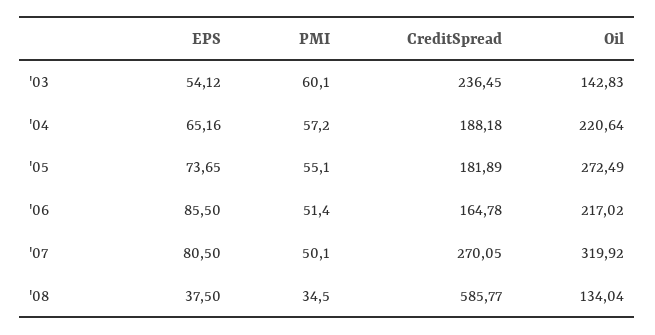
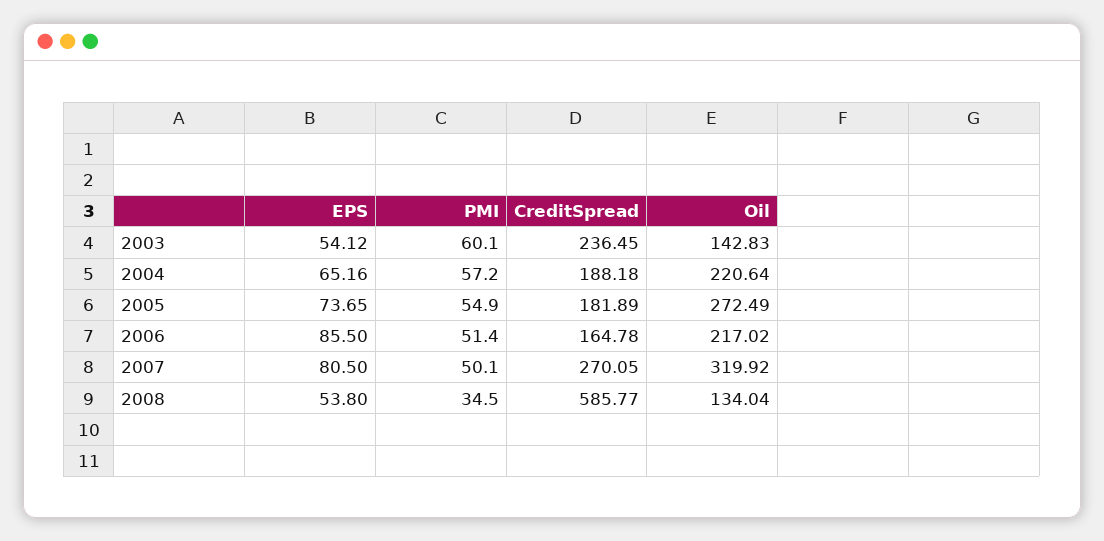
  {
    "EPS": {
      "'03": 54.12,
      "'04": 65.16,
      "'05": 73.65,
      "'06": 85.5,
      "'07": 80.5,
-     "'08": 37.5
+     "'08": 53.8
    },
    "PMI": {
      "'03": 60.1,
      "'04": 57.2,
-     "'05": 55.1,
+     "'05": 54.9,
      "'06": 51.4,
      "'07": 50.1,
      "'08": 34.5
    },
    "CreditSpread": {
      "'03": 236.45,
      "'04": 188.18,
      "'05": 181.89,
      "'06": 164.78,
      "'07": 270.05,
      "'08": 585.77
    },
    "Oil": {
      "'03": 142.83,
      "'04": 220.64,
      "'05": 272.49,
      "'06": 217.02,
      "'07": 319.92,
      "'08": 134.04
    }
  }

